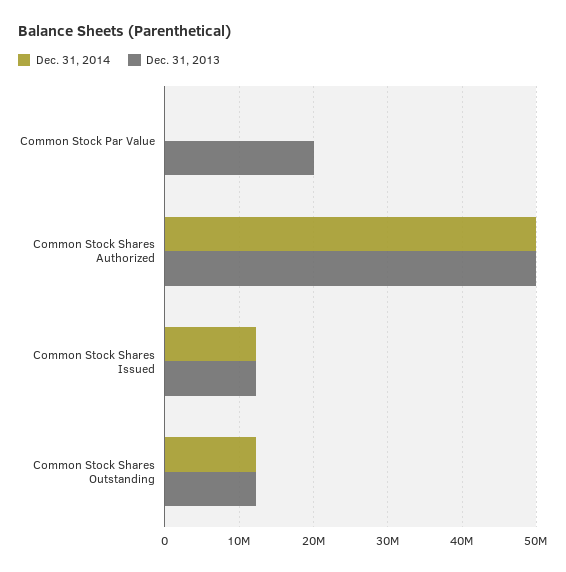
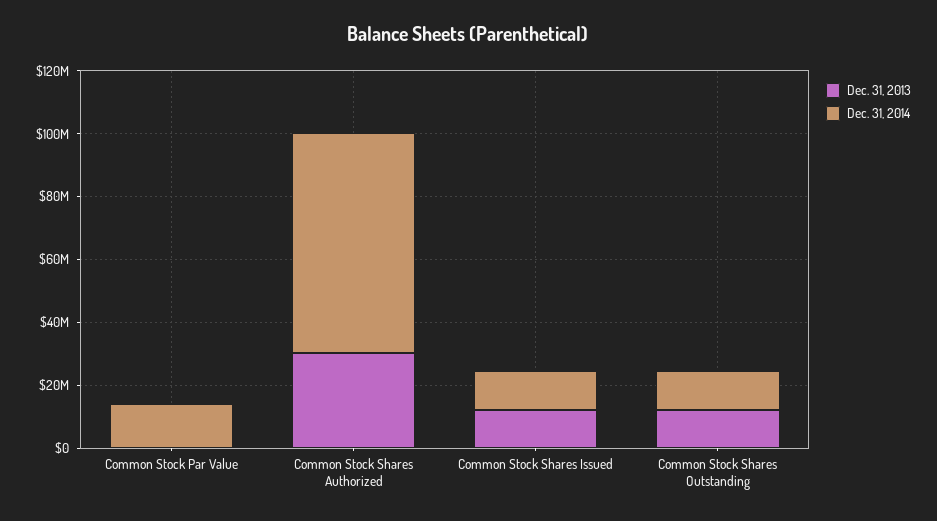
  {
    "Dec. 31, 2014": {
-     "Common Stock Par Value": 0,
+     "Common Stock Par Value": 15000000,
-     "Common Stock Shares Authorized": 50000000,
+     "Common Stock Shares Authorized": 70000000,
      "Common Stock Shares Issued": 12000000,
      "Common Stock Shares Outstanding": 12000000
    },
    "Dec. 31, 2013": {
-     "Common Stock Par Value": 20000000,
+     "Common Stock Par Value": 0,
-     "Common Stock Shares Authorized": 50000000,
+     "Common Stock Shares Authorized": 30000000,
      "Common Stock Shares Issued": 12000000,
      "Common Stock Shares Outstanding": 12000000
    }
  }

